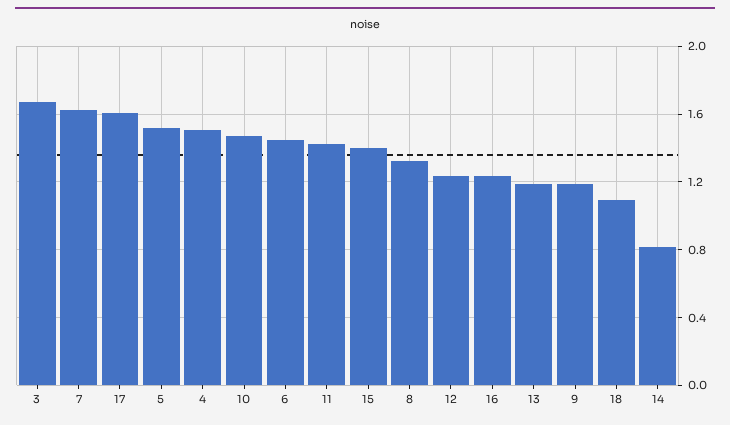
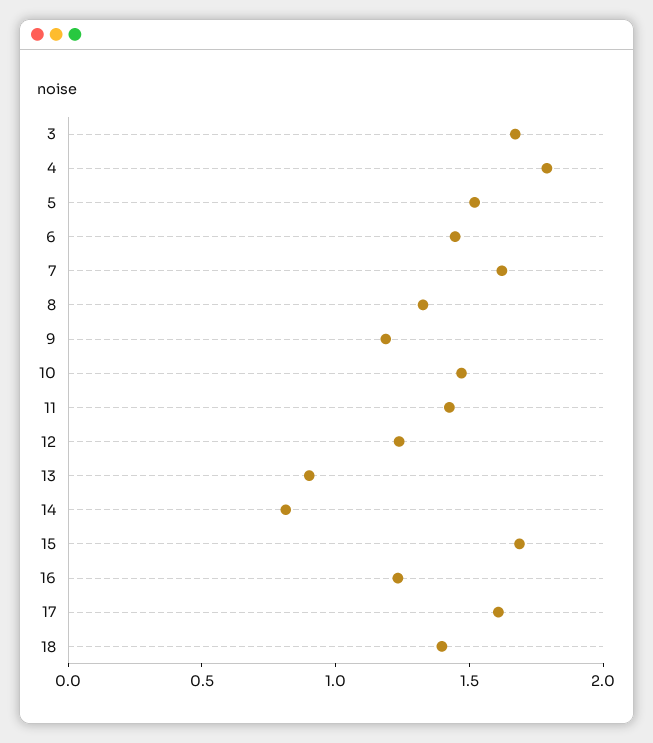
  {
    "3": 1.65,
    "7": 1.6,
    "17": 1.6,
    "5": 1.5,
-   "4": 1.5,
+   "4": 1.8,
    "10": 1.45,
    "6": 1.45,
    "11": 1.45,
-   "15": 1.4,
+   "15": 1.7,
    "8": 1.35,
    "12": 1.25,
    "16": 1.25,
-   "13": 1.2,
+   "13": 0.9,
    "9": 1.2,
-   "18": 1.1,
+   "18": 1.4,
    "14": 0.8
  }

